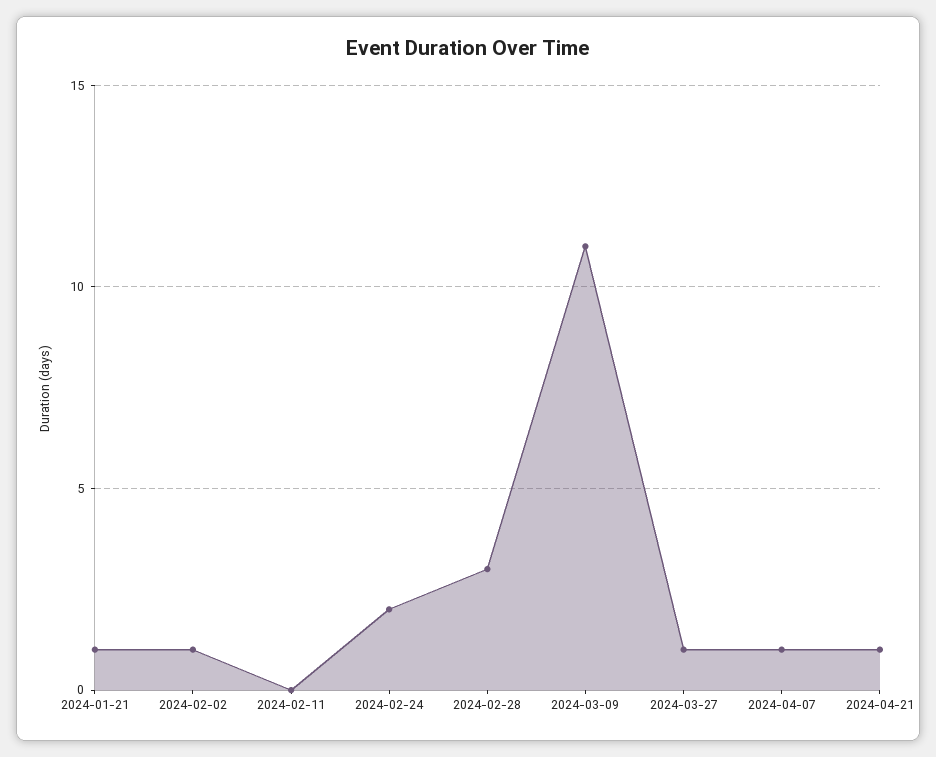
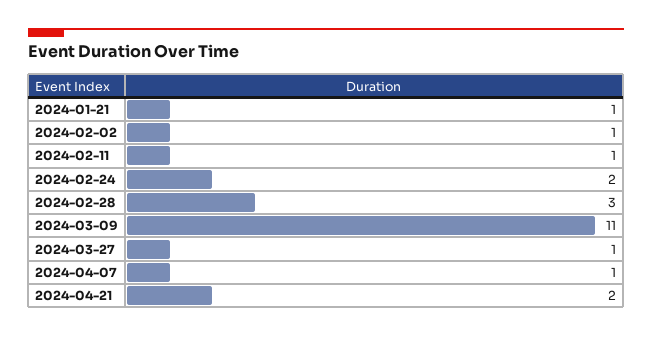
  {
    "2024-01-21": 1,
    "2024-02-02": 1,
-   "2024-02-11": 0,
+   "2024-02-11": 1,
    "2024-02-24": 2,
    "2024-02-28": 3,
    "2024-03-09": 11,
    "2024-03-27": 1,
    "2024-04-07": 1,
-   "2024-04-21": 1
+   "2024-04-21": 2
  }

